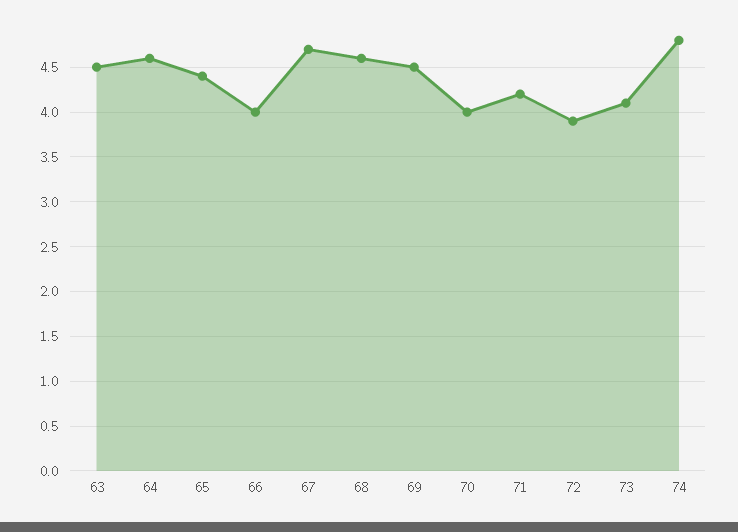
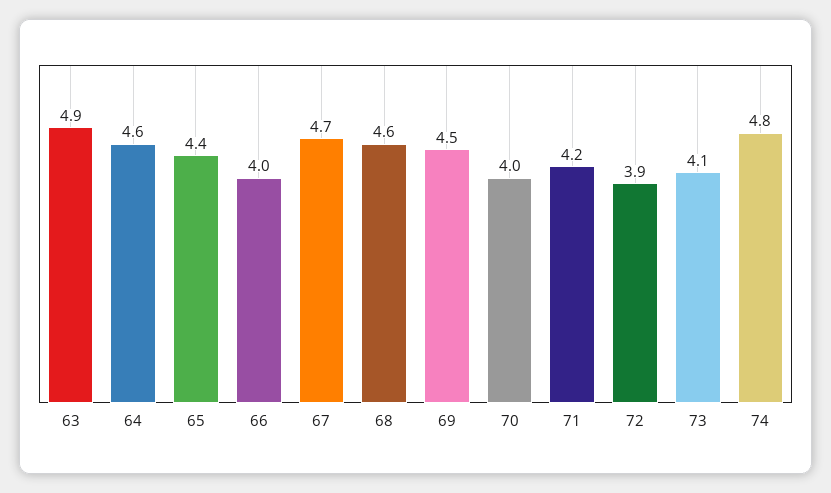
  {
-   "63": 4.5,
+   "63": 4.9,
    "64": 4.6,
    "65": 4.4,
    "66": 4,
    "67": 4.7,
    "68": 4.6,
    "69": 4.5,
    "70": 4,
    "71": 4.2,
    "72": 3.9,
    "73": 4.1,
    "74": 4.8
  }

